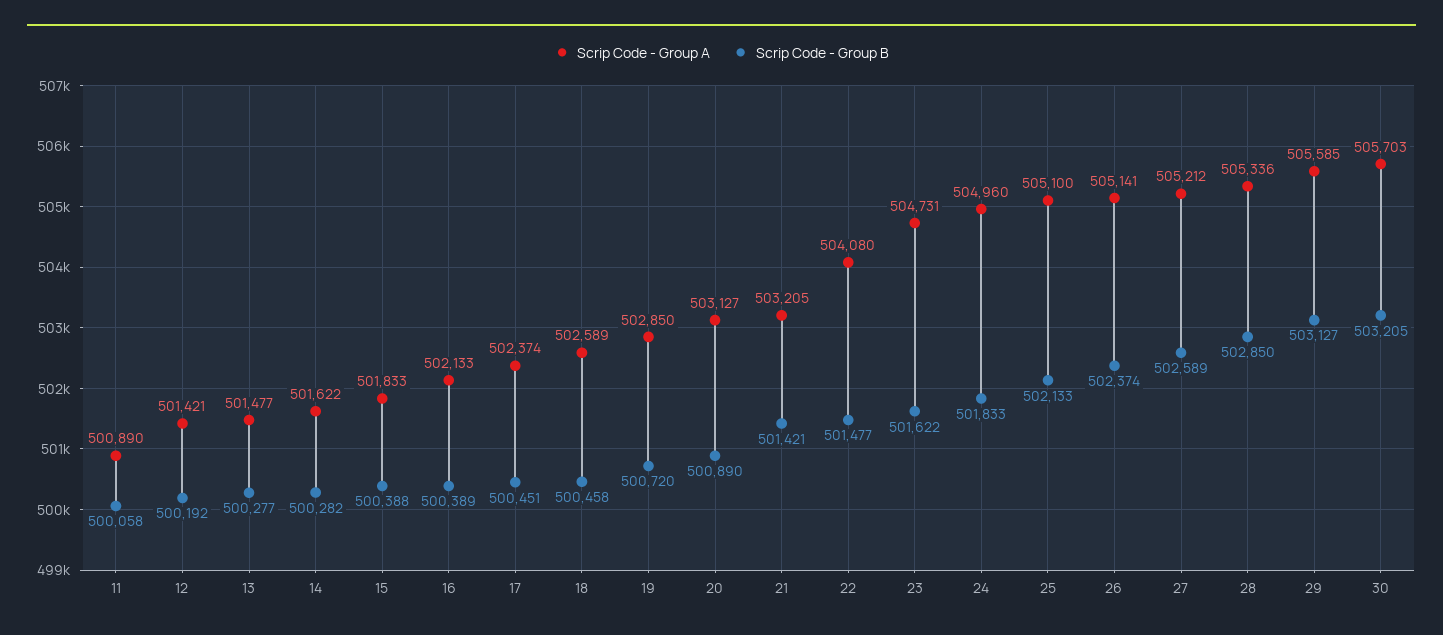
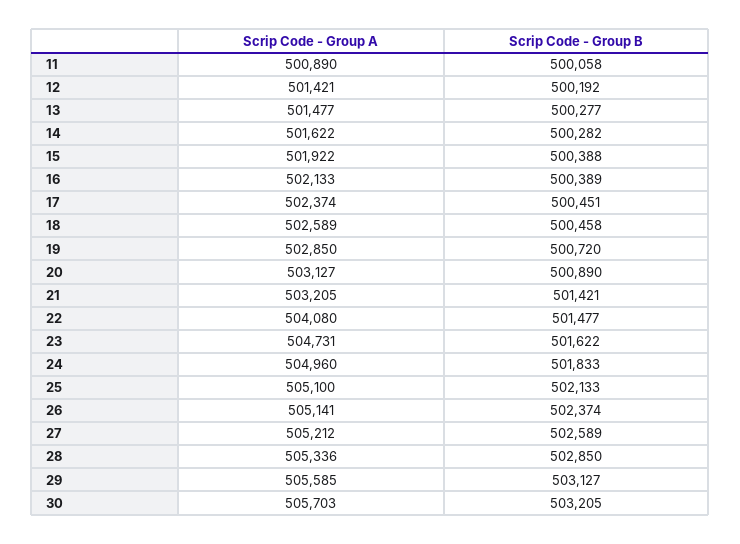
  {
    "Scrip Code - Group A": {
      "11": 500890,
      "12": 501421,
      "13": 501477,
      "14": 501622,
-     "15": 501833,
+     "15": 501922,
      "16": 502133,
      "17": 502374,
      "18": 502589,
      "19": 502850,
      "20": 503127,
      "21": 503205,
      "22": 504080,
      "23": 504731,
      "24": 504960,
      "25": 505100,
      "26": 505141,
      "27": 505212,
      "28": 505336,
      "29": 505585,
      "30": 505703
    },
    "Scrip Code - Group B": {
      "11": 500058,
      "12": 500192,
      "13": 500277,
      "14": 500282,
      "15": 500388,
      "16": 500389,
      "17": 500451,
      "18": 500458,
      "19": 500720,
      "20": 500890,
      "21": 501421,
      "22": 501477,
      "23": 501622,
      "24": 501833,
      "25": 502133,
      "26": 502374,
      "27": 502589,
      "28": 502850,
      "29": 503127,
      "30": 503205
    }
  }

